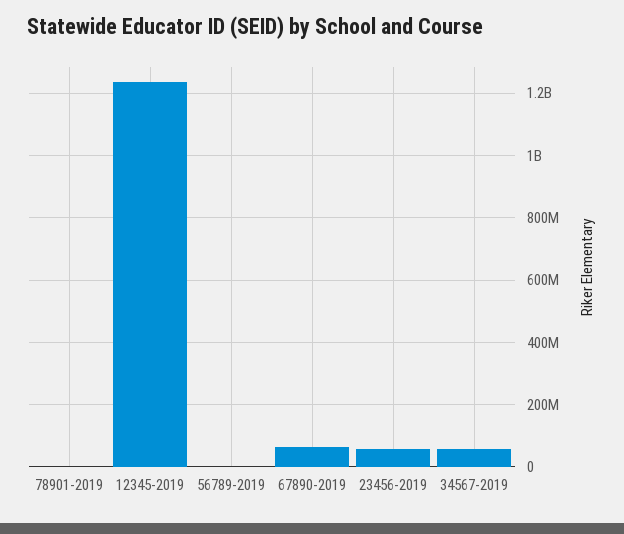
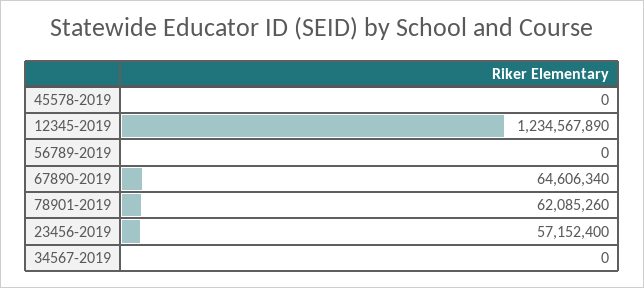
  {
-   "78901-2019": 0,
+   "78901-2019": 62085260,
    "12345-2019": 1234567890,
    "56789-2019": 0,
    "67890-2019": 64606340,
    "23456-2019": 57152400,
-   "34567-2019": 60000000
+   "34567-2019": 0,
+   "45578-2019": 0
  }

